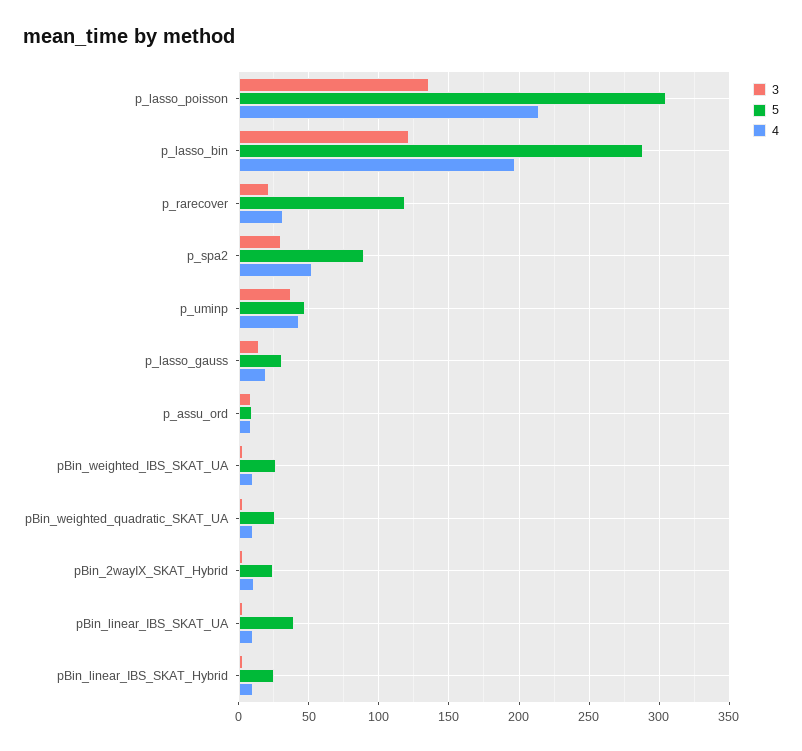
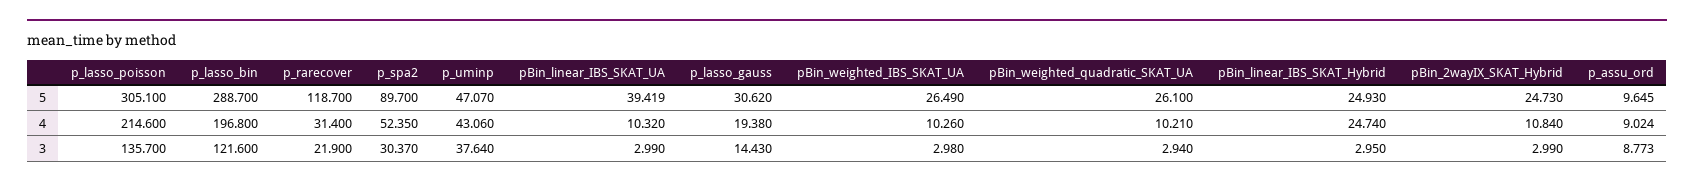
  {
    "3": {
      "p_lasso_poisson": 135.7,
      "p_lasso_bin": 121.6,
      "p_rarecover": 21.9,
      "p_spa2": 30.37,
      "p_uminp": 37.64,
      "p_lasso_gauss": 14.43,
      "p_assu_ord": 8.773,
      "pBin_weighted_IBS_SKAT_UA": 2.98,
      "pBin_weighted_quadratic_SKAT_UA": 2.94,
      "pBin_2wayIX_SKAT_Hybrid": 2.99,
      "pBin_linear_IBS_SKAT_UA": 2.99,
      "pBin_linear_IBS_SKAT_Hybrid": 2.95
    },
    "5": {
      "p_lasso_poisson": 305.1,
      "p_lasso_bin": 288.7,
      "p_rarecover": 118.7,
      "p_spa2": 89.7,
      "p_uminp": 47.07,
      "p_lasso_gauss": 30.62,
      "p_assu_ord": 9.645,
      "pBin_weighted_IBS_SKAT_UA": 26.49,
      "pBin_weighted_quadratic_SKAT_UA": 26.1,
      "pBin_2wayIX_SKAT_Hybrid": 24.73,
      "pBin_linear_IBS_SKAT_UA": 39.419,
      "pBin_linear_IBS_SKAT_Hybrid": 24.93
    },
    "4": {
      "p_lasso_poisson": 214.6,
      "p_lasso_bin": 196.8,
      "p_rarecover": 31.4,
      "p_spa2": 52.35,
      "p_uminp": 43.06,
      "p_lasso_gauss": 19.38,
      "p_assu_ord": 9.024,
      "pBin_weighted_IBS_SKAT_UA": 10.26,
      "pBin_weighted_quadratic_SKAT_UA": 10.21,
      "pBin_2wayIX_SKAT_Hybrid": 10.84,
      "pBin_linear_IBS_SKAT_UA": 10.32,
-     "pBin_linear_IBS_SKAT_Hybrid": 10
+     "pBin_linear_IBS_SKAT_Hybrid": 24.74
    }
  }

